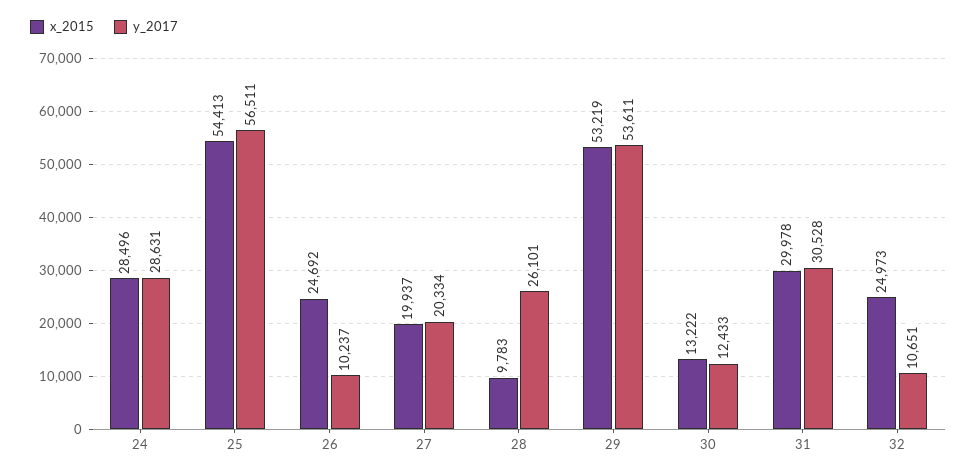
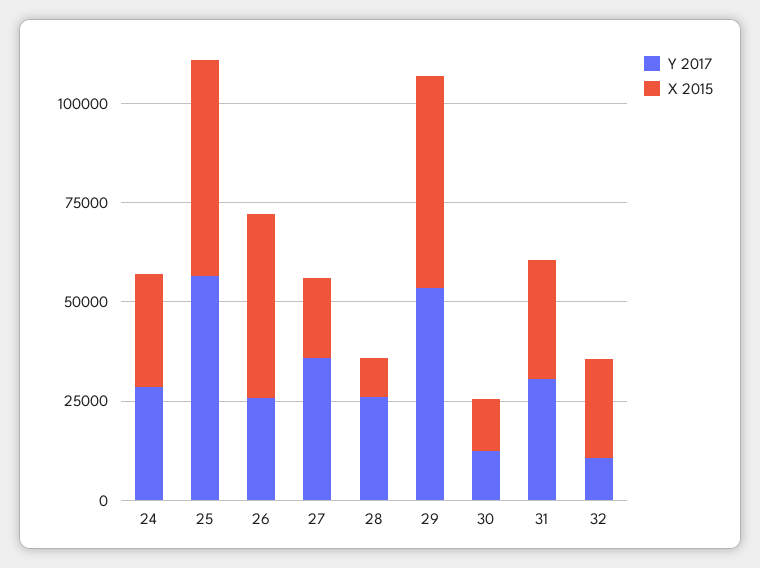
  {
    "x_2015": {
      "24": 28496,
      "25": 54413,
-     "26": 24692,
+     "26": 45000,
      "27": 19937,
      "28": 9783,
      "29": 53219,
      "30": 13222,
      "31": 29978,
      "32": 24973
    },
    "y_2017": {
      "24": 28631,
      "25": 56511,
-     "26": 10237,
+     "26": 25000,
-     "27": 20334,
+     "27": 35000,
      "28": 26101,
      "29": 53611,
      "30": 12433,
      "31": 30528,
      "32": 10651
    }
  }

